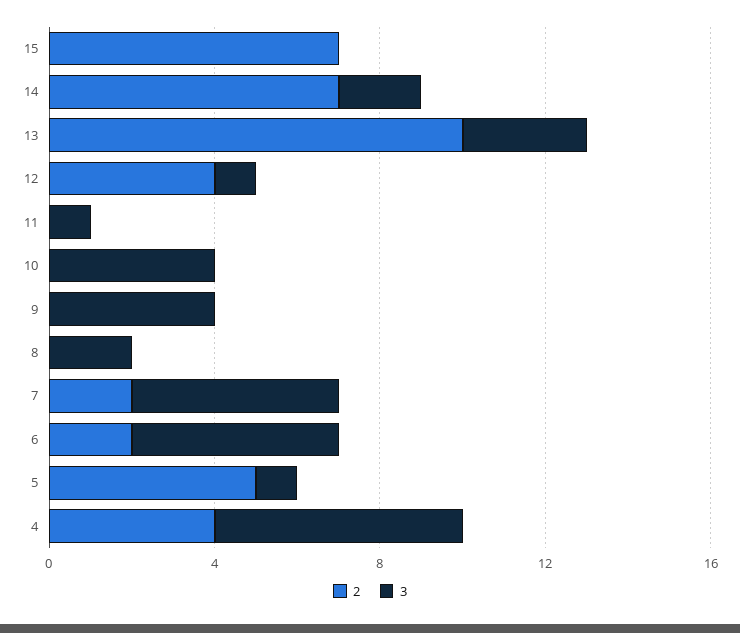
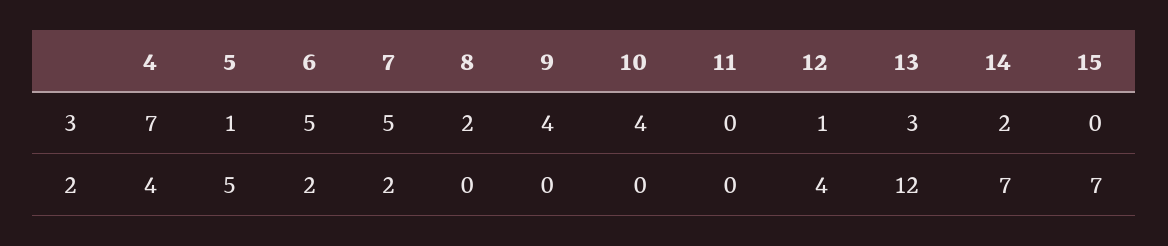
  {
    "2": {
      "15": 7,
      "14": 7,
-     "13": 10,
+     "13": 12,
      "12": 4,
      "11": 0,
      "10": 0,
      "9": 0,
      "8": 0,
      "7": 2,
      "6": 2,
      "5": 5,
      "4": 4
    },
    "3": {
      "15": 0,
      "14": 2,
      "13": 3,
      "12": 1,
-     "11": 1,
+     "11": 0,
      "10": 4,
      "9": 4,
      "8": 2,
      "7": 5,
      "6": 5,
      "5": 1,
-     "4": 6
+     "4": 7
    }
  }

